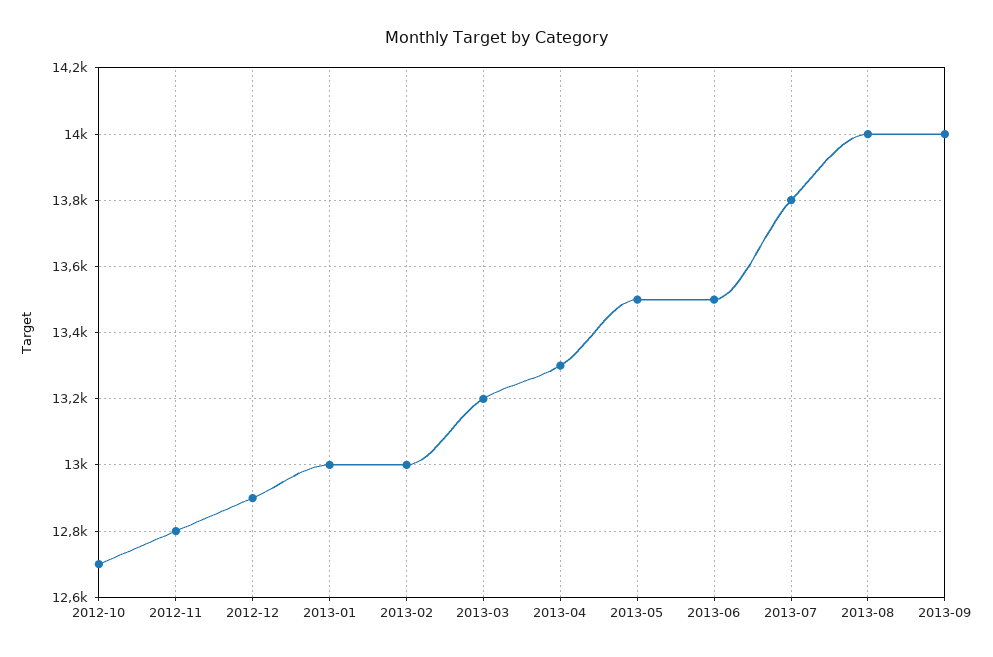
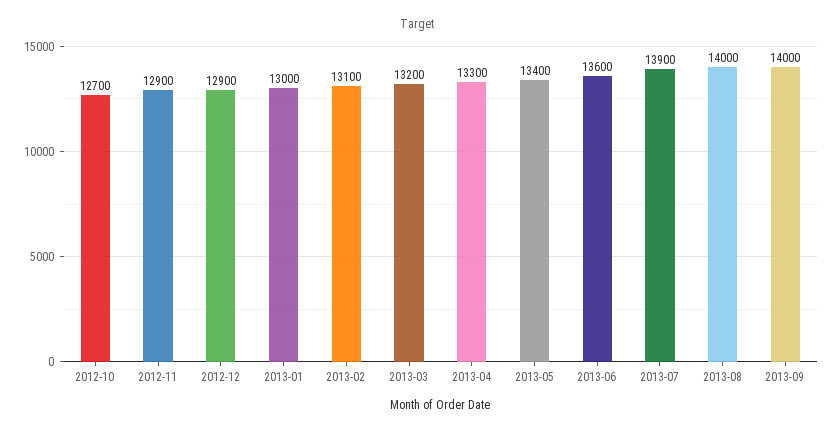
  {
    "2012-10": 12700,
-   "2012-11": 12800,
+   "2012-11": 12900,
    "2012-12": 12900,
    "2013-01": 13000,
-   "2013-02": 13000,
+   "2013-02": 13100,
    "2013-03": 13200,
    "2013-04": 13300,
-   "2013-05": 13500,
+   "2013-05": 13400,
-   "2013-06": 13500,
+   "2013-06": 13600,
-   "2013-07": 13800,
+   "2013-07": 13900,
    "2013-08": 14000,
    "2013-09": 14000
  }

